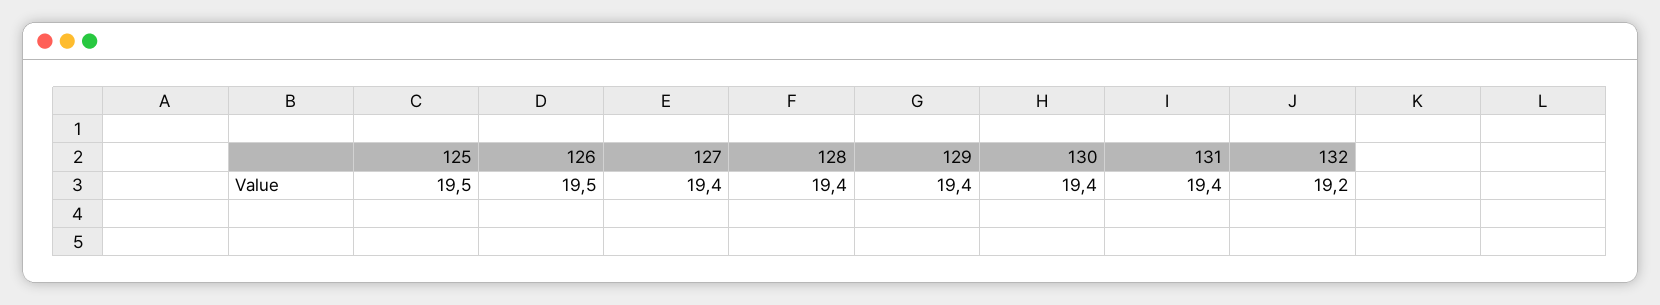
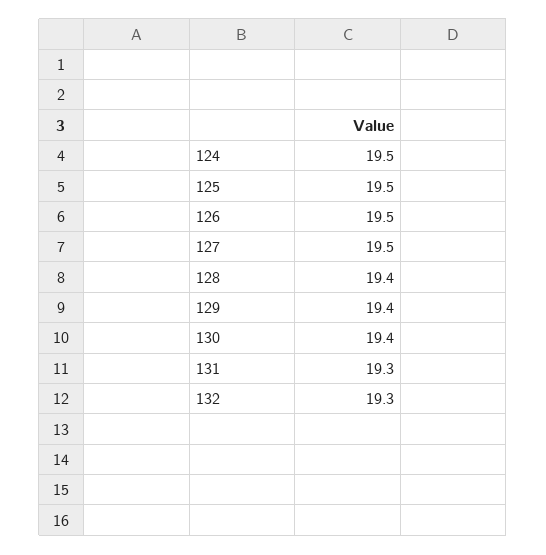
  {
    "125": 19.5,
    "126": 19.5,
-   "127": 19.4,
+   "127": 19.5,
    "128": 19.4,
    "129": 19.4,
    "130": 19.4,
-   "131": 19.4,
+   "131": 19.3,
-   "132": 19.2
+   "132": 19.3,
+   "124": 19.5
  }

